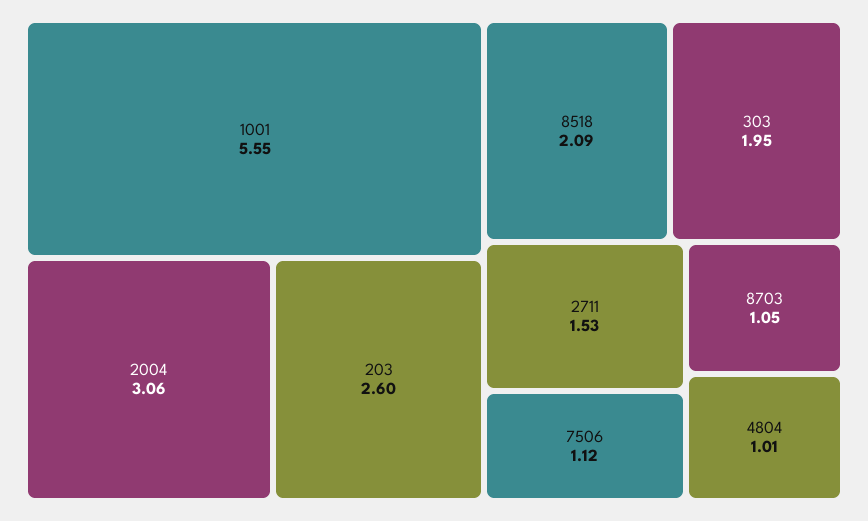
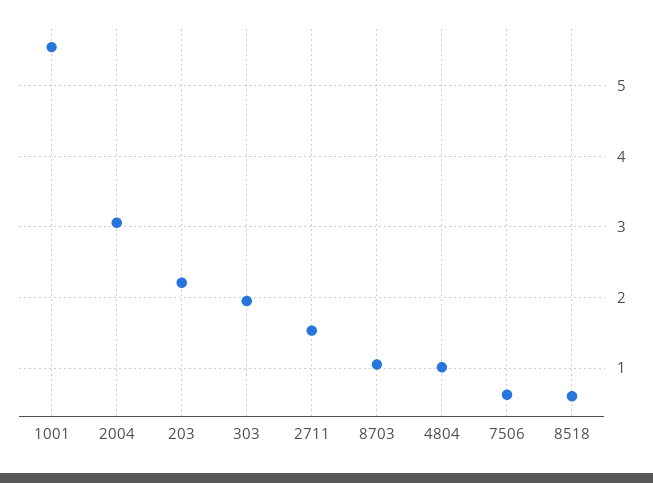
  {
    "1001": 5.55,
    "2004": 3.06,
-   "203": 2.6,
+   "203": 2.2,
-   "8518": 2.09,
+   "8518": 0.6,
    "303": 1.95,
    "2711": 1.53,
-   "7506": 1.12,
+   "7506": 0.6,
    "8703": 1.05,
    "4804": 1.01
  }

